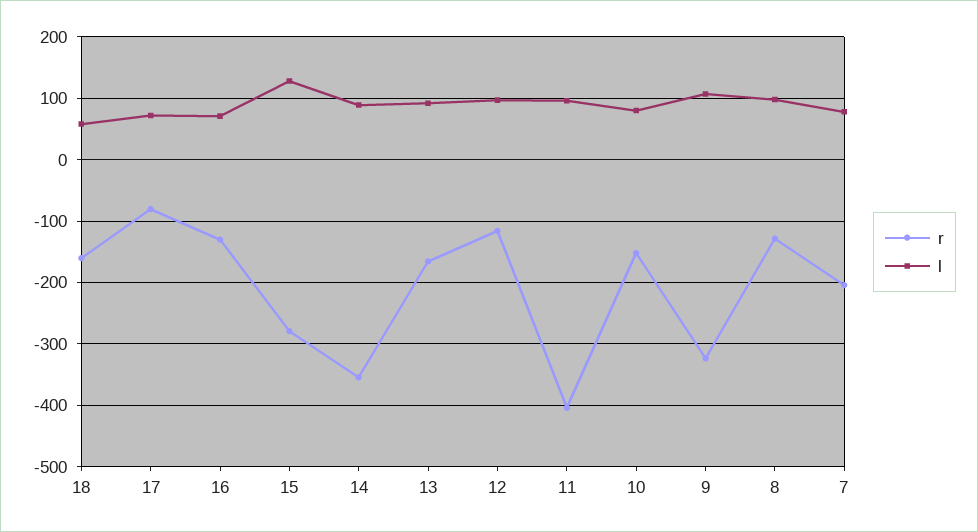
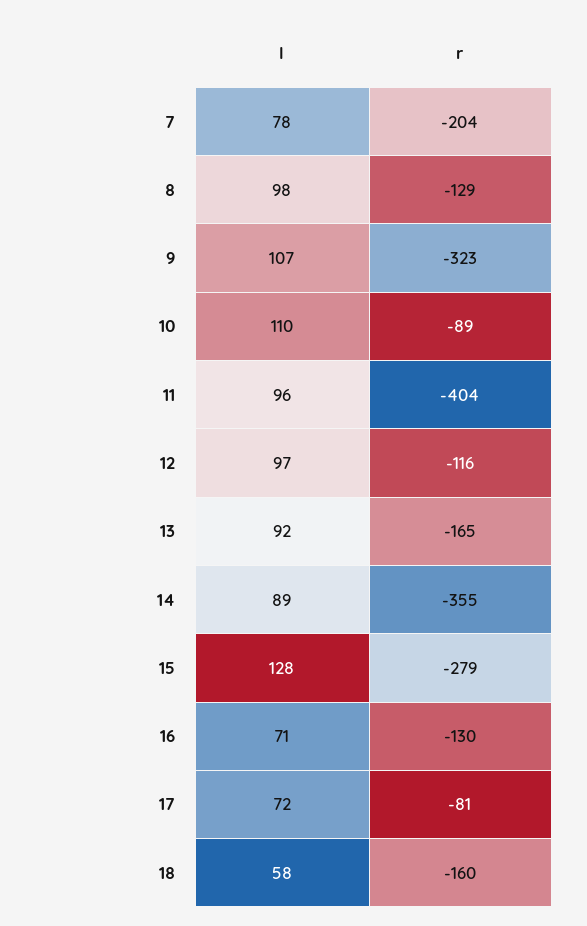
  {
    "r": {
      "18": -160,
      "17": -81,
      "16": -130,
      "15": -279,
      "14": -355,
      "13": -165,
      "12": -116,
      "11": -404,
-     "10": -150,
+     "10": -89,
      "9": -323,
      "8": -129,
      "7": -204
    },
    "l": {
      "18": 58,
      "17": 72,
      "16": 71,
      "15": 128,
      "14": 89,
      "13": 92,
      "12": 97,
      "11": 96,
-     "10": 80,
+     "10": 110,
      "9": 107,
      "8": 98,
      "7": 78
    }
  }

